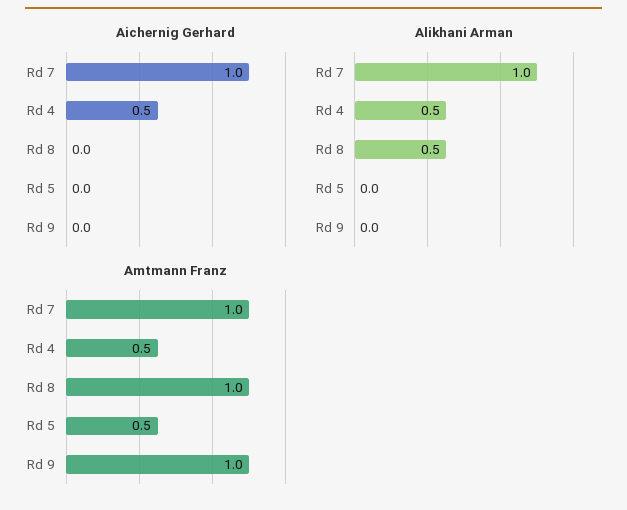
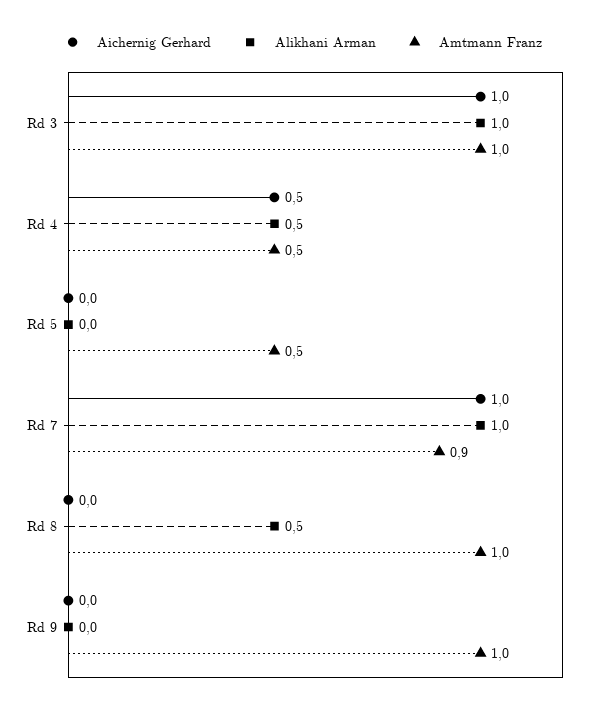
  {
    "Aichernig Gerhard": {
      "Rd 7": 1,
      "Rd 4": 0.5,
      "Rd 8": 0,
      "Rd 5": 0,
-     "Rd 9": 0
+     "Rd 9": 0,
+     "Rd 3": 1
    },
    "Alikhani Arman": {
      "Rd 7": 1,
      "Rd 4": 0.5,
      "Rd 8": 0.5,
      "Rd 5": 0,
-     "Rd 9": 0
+     "Rd 9": 0,
+     "Rd 3": 1
    },
    "Amtmann Franz": {
-     "Rd 7": 1,
+     "Rd 7": 0.9,
      "Rd 4": 0.5,
      "Rd 8": 1,
      "Rd 5": 0.5,
-     "Rd 9": 1
+     "Rd 9": 1,
+     "Rd 3": 1
    }
  }

